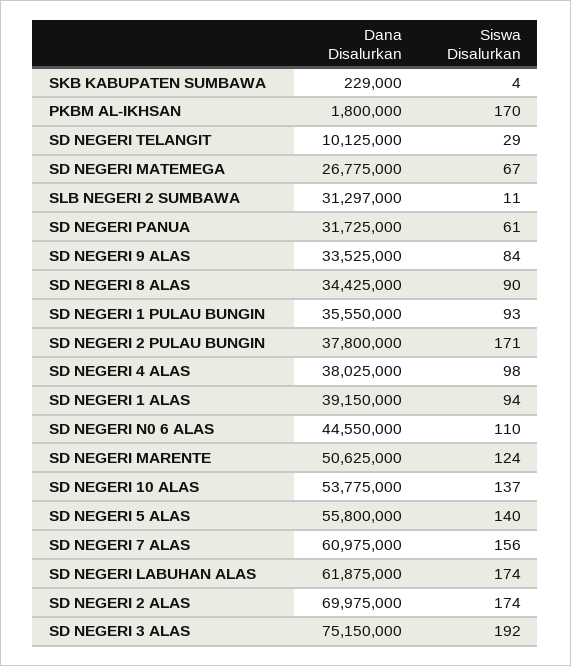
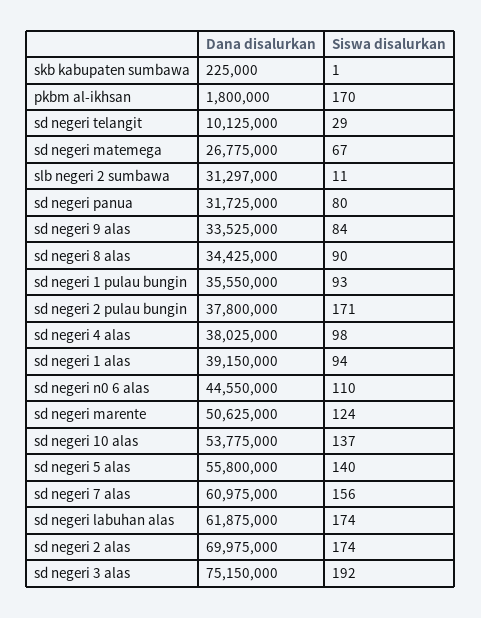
  {
    "Dana Disalurkan": {
-     "SKB KABUPATEN SUMBAWA": 229000,
+     "SKB KABUPATEN SUMBAWA": 225000,
      "PKBM AL-IKHSAN": 1800000,
      "SD NEGERI TELANGIT": 10125000,
      "SD NEGERI MATEMEGA": 26775000,
      "SLB NEGERI 2 SUMBAWA": 31297000,
      "SD NEGERI PANUA": 31725000,
      "SD NEGERI 9 ALAS": 33525000,
      "SD NEGERI 8 ALAS": 34425000,
      "SD NEGERI 1 PULAU BUNGIN": 35550000,
      "SD NEGERI 2 PULAU BUNGIN": 37800000,
      "SD NEGERI 4 ALAS": 38025000,
      "SD NEGERI 1 ALAS": 39150000,
      "SD NEGERI N0 6 ALAS": 44550000,
      "SD NEGERI MARENTE": 50625000,
      "SD NEGERI 10 ALAS": 53775000,
      "SD NEGERI 5 ALAS": 55800000,
      "SD NEGERI 7 ALAS": 60975000,
      "SD NEGERI LABUHAN ALAS": 61875000,
      "SD NEGERI 2 ALAS": 69975000,
      "SD NEGERI 3 ALAS": 75150000
    },
    "Siswa Disalurkan": {
-     "SKB KABUPATEN SUMBAWA": 4,
+     "SKB KABUPATEN SUMBAWA": 1,
      "PKBM AL-IKHSAN": 170,
      "SD NEGERI TELANGIT": 29,
      "SD NEGERI MATEMEGA": 67,
      "SLB NEGERI 2 SUMBAWA": 11,
-     "SD NEGERI PANUA": 61,
+     "SD NEGERI PANUA": 80,
      "SD NEGERI 9 ALAS": 84,
      "SD NEGERI 8 ALAS": 90,
      "SD NEGERI 1 PULAU BUNGIN": 93,
      "SD NEGERI 2 PULAU BUNGIN": 171,
      "SD NEGERI 4 ALAS": 98,
      "SD NEGERI 1 ALAS": 94,
      "SD NEGERI N0 6 ALAS": 110,
      "SD NEGERI MARENTE": 124,
      "SD NEGERI 10 ALAS": 137,
      "SD NEGERI 5 ALAS": 140,
      "SD NEGERI 7 ALAS": 156,
      "SD NEGERI LABUHAN ALAS": 174,
      "SD NEGERI 2 ALAS": 174,
      "SD NEGERI 3 ALAS": 192
    }
  }

